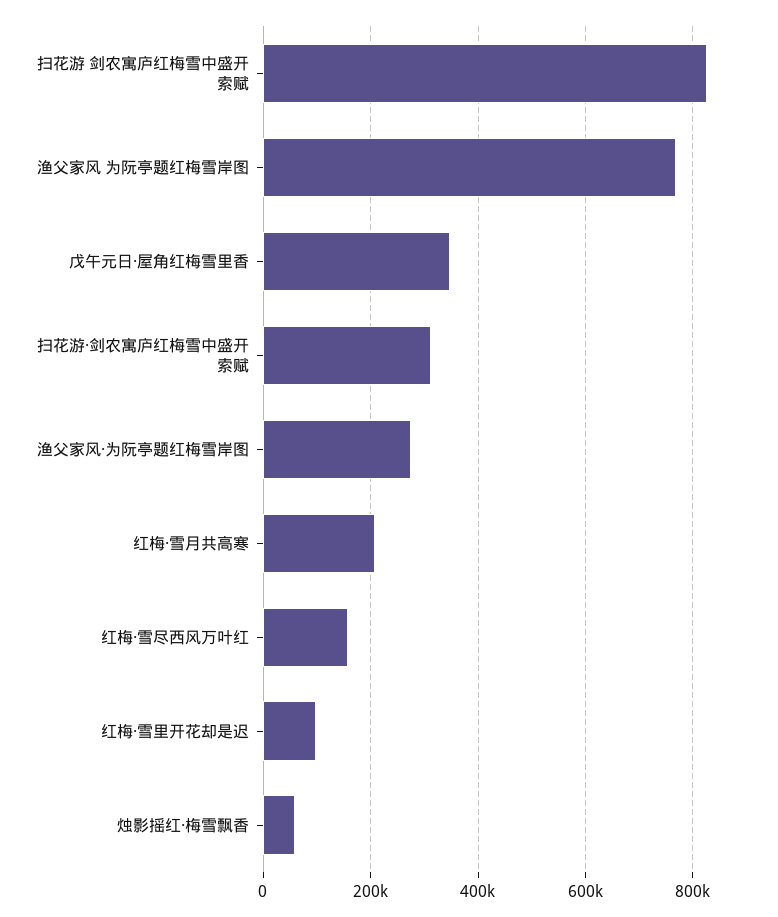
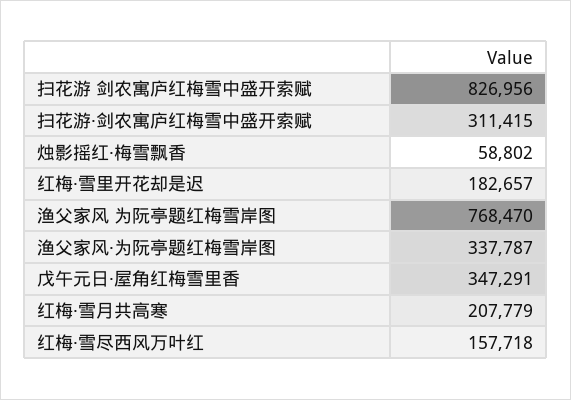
  {
    "扫花游 剑农寓庐红梅雪中盛开索赋": 826956,
    "渔父家风 为阮亭题红梅雪岸图": 768470,
    "戊午元日·屋角红梅雪里香": 347291,
    "扫花游·剑农寓庐红梅雪中盛开索赋": 311415,
-   "渔父家风·为阮亭题红梅雪岸图": 280000,
+   "渔父家风·为阮亭题红梅雪岸图": 337787,
    "红梅·雪月共高寒": 207779,
    "红梅·雪尽西风万叶红": 157718,
-   "红梅·雪里开花却是迟": 100000,
+   "红梅·雪里开花却是迟": 182657,
    "烛影摇红·梅雪飘香": 58802
  }

